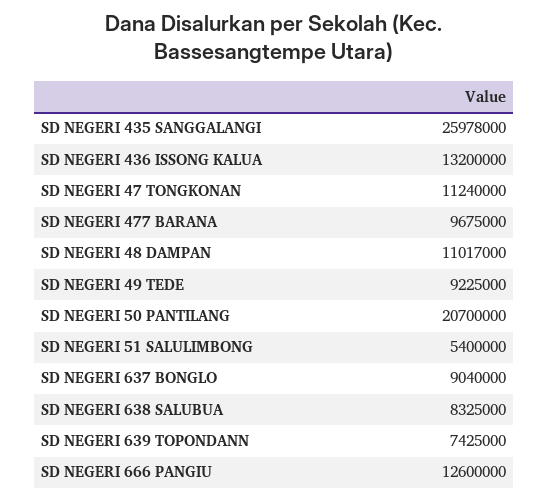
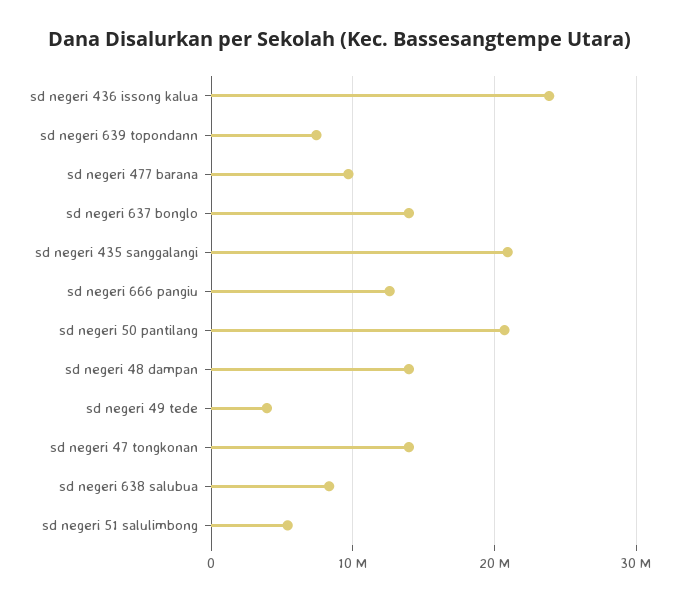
  {
-   "SD NEGERI 435 SANGGALANGI": 25978000,
+   "SD NEGERI 435 SANGGALANGI": 21000000,
-   "SD NEGERI 436 ISSONG KALUA": 13200000,
+   "SD NEGERI 436 ISSONG KALUA": 24000000,
-   "SD NEGERI 47 TONGKONAN": 11240000,
+   "SD NEGERI 47 TONGKONAN": 14000000,
    "SD NEGERI 477 BARANA": 9675000,
-   "SD NEGERI 48 DAMPAN": 11017000,
+   "SD NEGERI 48 DAMPAN": 14000000,
-   "SD NEGERI 49 TEDE": 9225000,
+   "SD NEGERI 49 TEDE": 4000000,
    "SD NEGERI 50 PANTILANG": 20700000,
    "SD NEGERI 51 SALULIMBONG": 5400000,
-   "SD NEGERI 637 BONGLO": 9040000,
+   "SD NEGERI 637 BONGLO": 14000000,
    "SD NEGERI 638 SALUBUA": 8325000,
    "SD NEGERI 639 TOPONDANN": 7425000,
    "SD NEGERI 666 PANGIU": 12600000
  }

